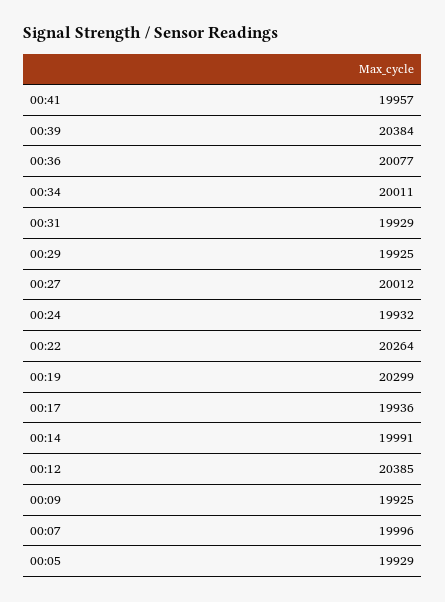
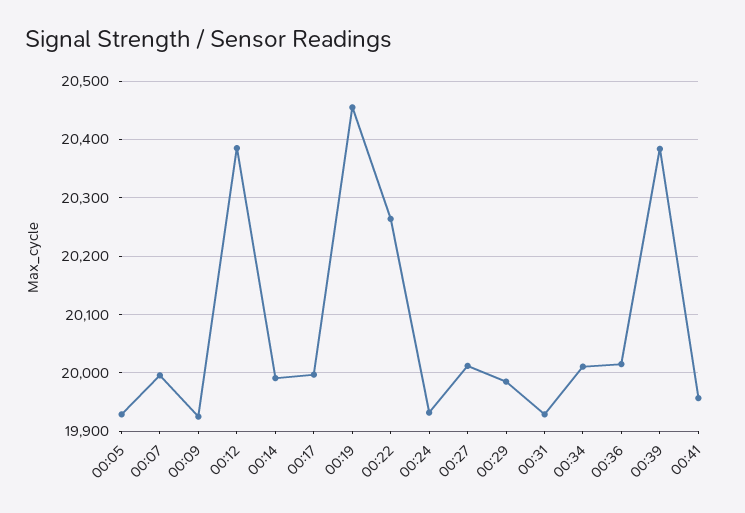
  {
    "00:41": 19957,
    "00:39": 20384,
-   "00:36": 20077,
+   "00:36": 20020,
    "00:34": 20011,
    "00:31": 19929,
-   "00:29": 19925,
+   "00:29": 19980,
    "00:27": 20012,
    "00:24": 19932,
    "00:22": 20264,
-   "00:19": 20299,
+   "00:19": 20460,
-   "00:17": 19936,
+   "00:17": 20000,
    "00:14": 19991,
    "00:12": 20385,
    "00:09": 19925,
    "00:07": 19996,
    "00:05": 19929
  }

